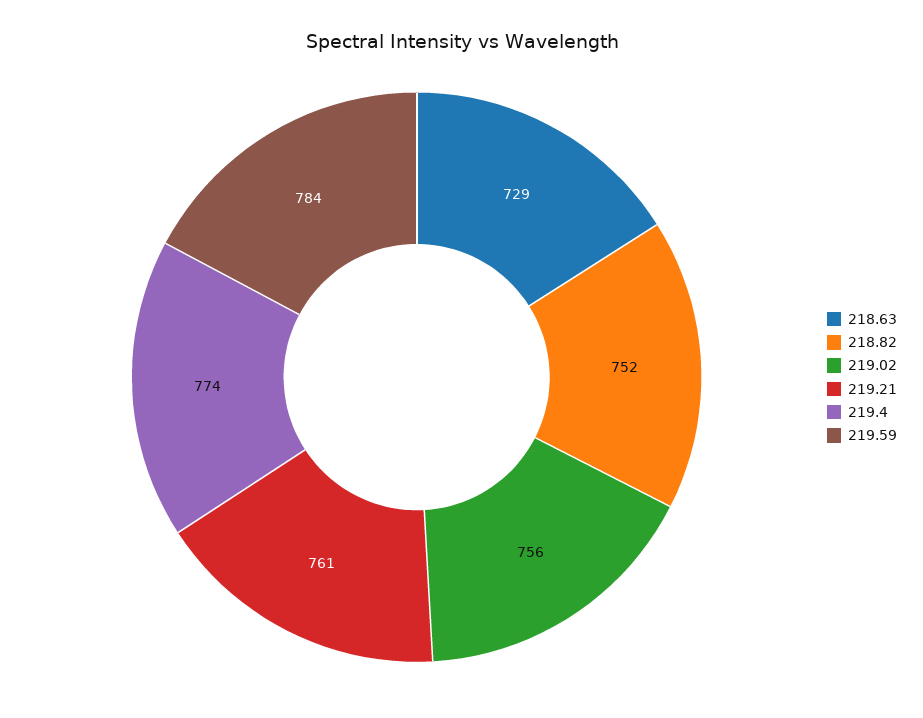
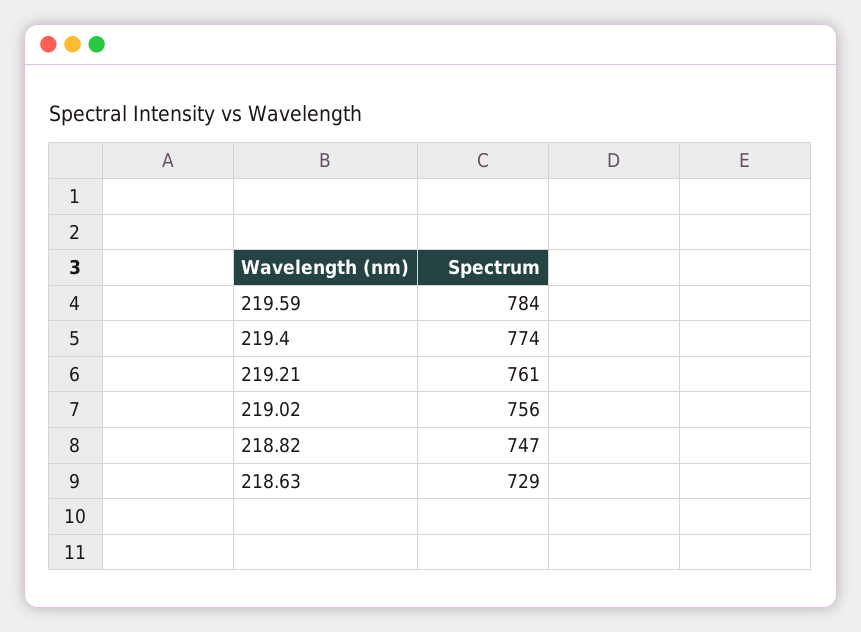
  {
    "218.63": 729,
-   "218.82": 752,
+   "218.82": 747,
    "219.02": 756,
    "219.21": 761,
    "219.4": 774,
    "219.59": 784
  }

